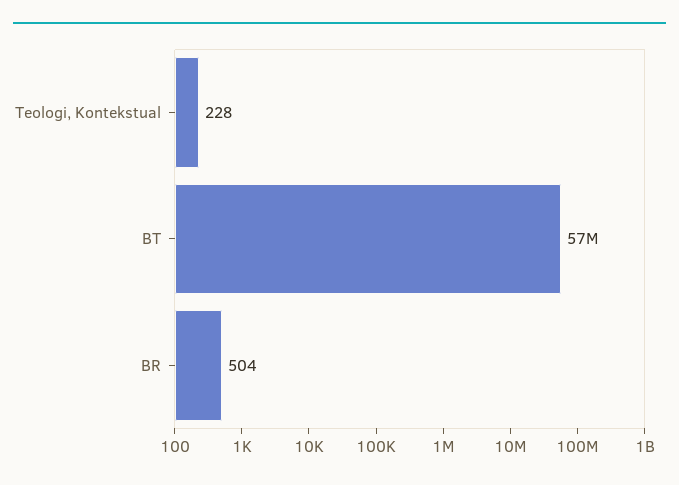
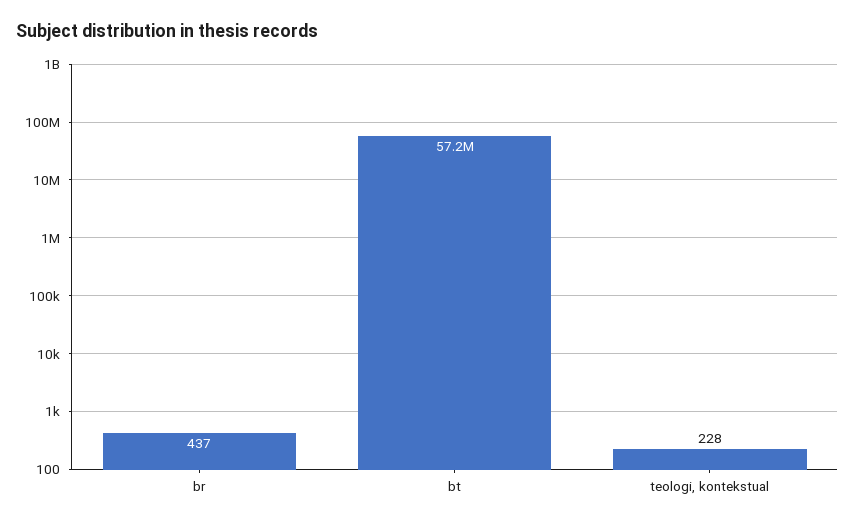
  {
    "Teologi, Kontekstual": 228,
    "BT": 57200000,
-   "BR": 504
+   "BR": 437
  }

